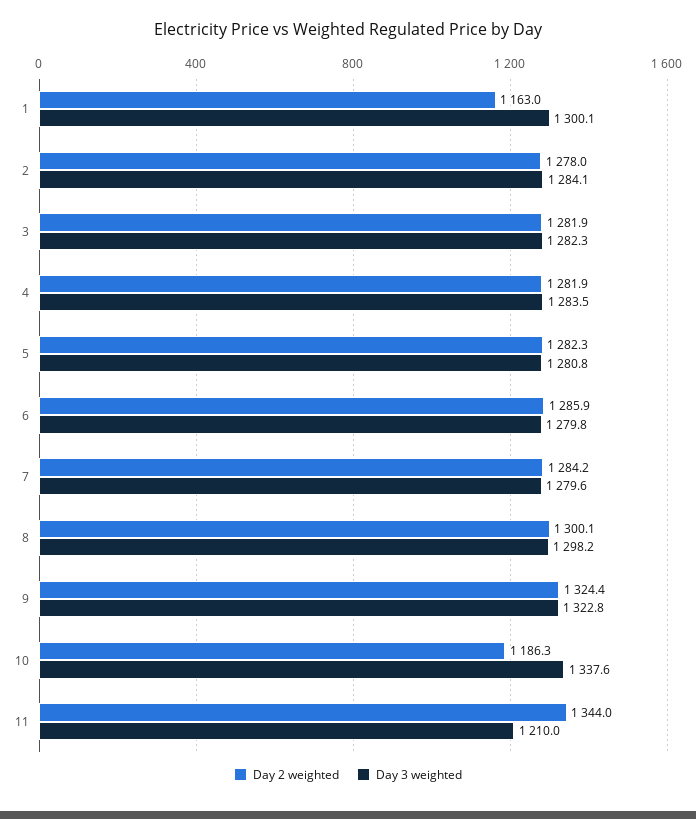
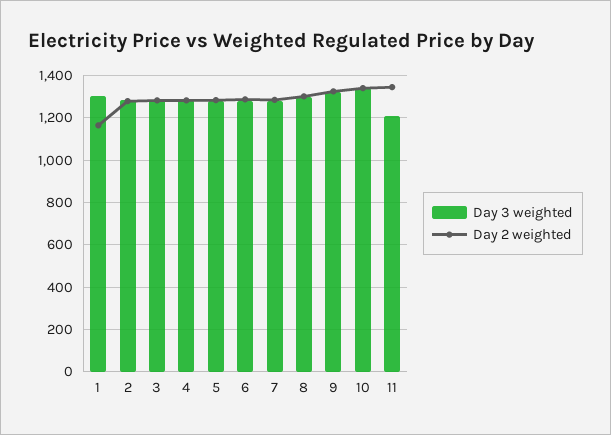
  {
    "Day 2 weighted": {
      "1": 1163,
      "2": 1278,
      "3": 1281.9,
      "4": 1281.9,
      "5": 1282.3,
      "6": 1285.9,
      "7": 1284.2,
      "8": 1300.1,
      "9": 1324.4,
-     "10": 1186.3,
+     "10": 1350,
      "11": 1344
    },
    "Day 3 weighted": {
      "1": 1300.1,
      "2": 1284.1,
      "3": 1282.3,
      "4": 1283.5,
      "5": 1280.8,
      "6": 1279.8,
      "7": 1279.6,
      "8": 1298.2,
      "9": 1322.8,
      "10": 1337.6,
      "11": 1210
    }
  }

